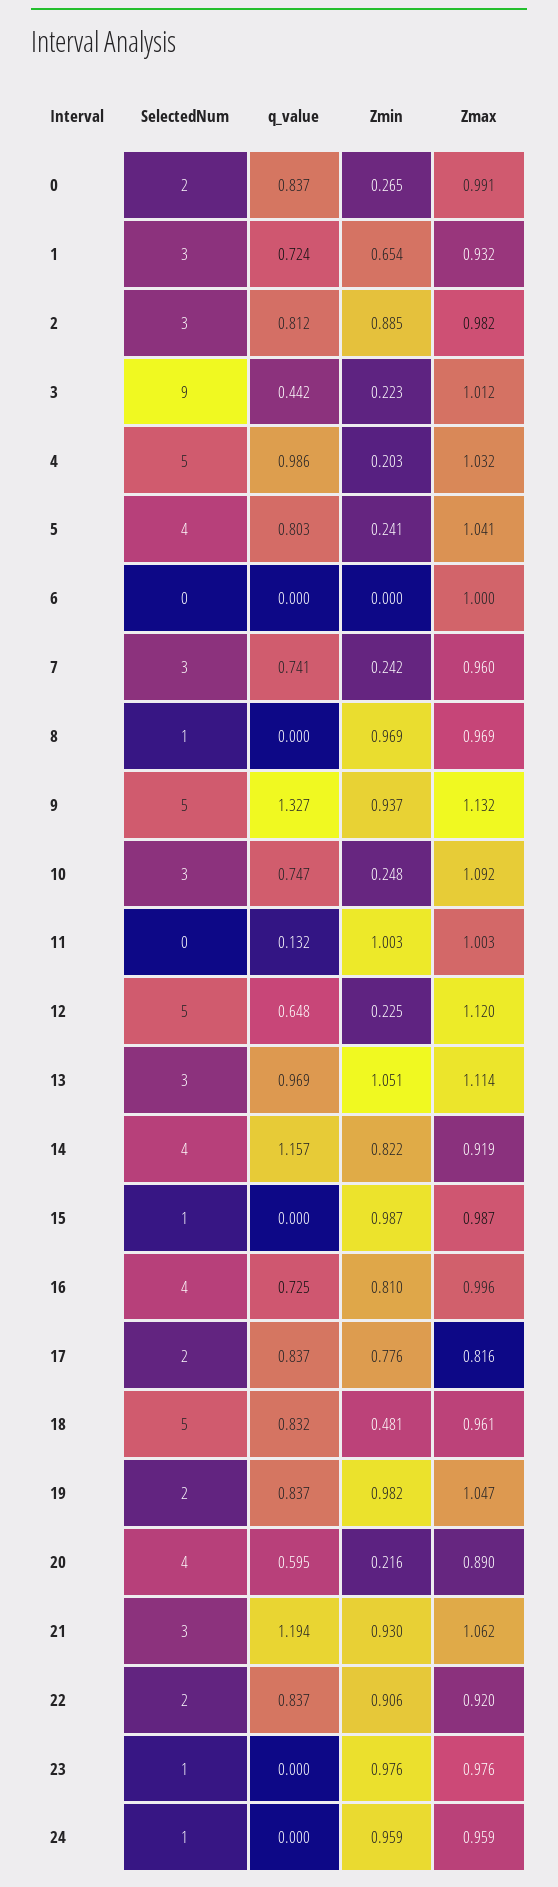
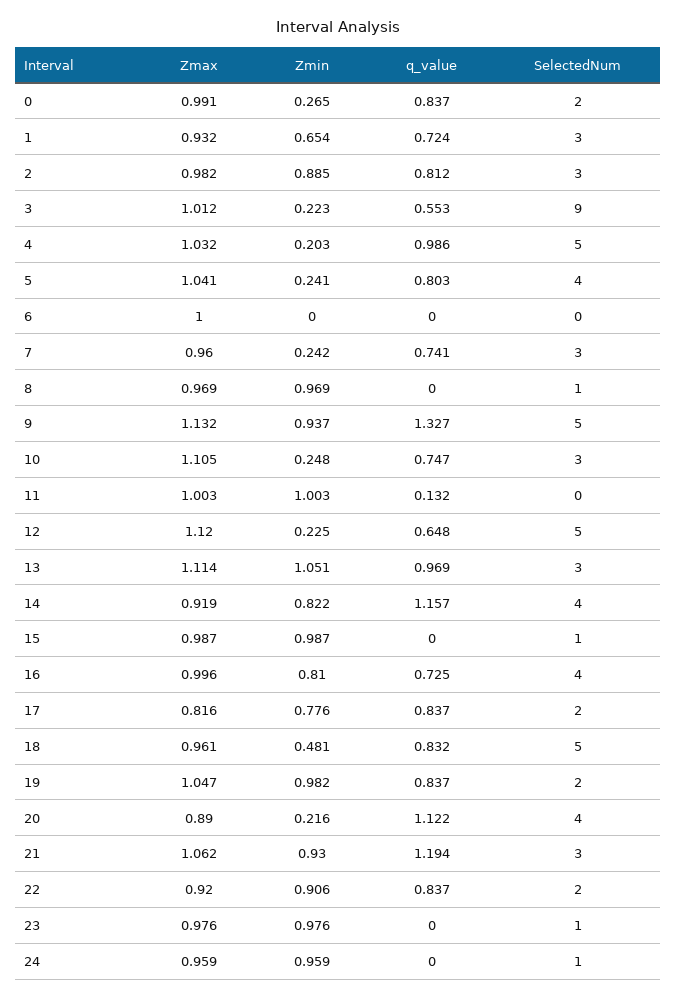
  {
    "SelectedNum": {
      "0": 2,
      "1": 3,
      "2": 3,
      "3": 9,
      "4": 5,
      "5": 4,
      "6": 0,
      "7": 3,
      "8": 1,
      "9": 5,
      "10": 3,
      "11": 0,
      "12": 5,
      "13": 3,
      "14": 4,
      "15": 1,
      "16": 4,
      "17": 2,
      "18": 5,
      "19": 2,
      "20": 4,
      "21": 3,
      "22": 2,
      "23": 1,
      "24": 1
    },
    "q_value": {
      "0": 0.837,
      "1": 0.724,
      "2": 0.812,
-     "3": 0.442,
+     "3": 0.553,
      "4": 0.986,
      "5": 0.803,
      "6": 0,
      "7": 0.741,
      "8": 0,
      "9": 1.327,
      "10": 0.747,
      "11": 0.132,
      "12": 0.648,
      "13": 0.969,
      "14": 1.157,
      "15": 0,
      "16": 0.725,
      "17": 0.837,
      "18": 0.832,
      "19": 0.837,
-     "20": 0.595,
+     "20": 1.122,
      "21": 1.194,
      "22": 0.837,
      "23": 0,
      "24": 0
    },
    "Zmin": {
      "0": 0.265,
      "1": 0.654,
      "2": 0.885,
      "3": 0.223,
      "4": 0.203,
      "5": 0.241,
      "6": 0,
      "7": 0.242,
      "8": 0.969,
      "9": 0.937,
      "10": 0.248,
      "11": 1.003,
      "12": 0.225,
      "13": 1.051,
      "14": 0.822,
      "15": 0.987,
      "16": 0.81,
      "17": 0.776,
      "18": 0.481,
      "19": 0.982,
      "20": 0.216,
      "21": 0.93,
      "22": 0.906,
      "23": 0.976,
      "24": 0.959
    },
    "Zmax": {
      "0": 0.991,
      "1": 0.932,
      "2": 0.982,
      "3": 1.012,
      "4": 1.032,
      "5": 1.041,
      "6": 1,
      "7": 0.96,
      "8": 0.969,
      "9": 1.132,
-     "10": 1.092,
+     "10": 1.105,
      "11": 1.003,
      "12": 1.12,
      "13": 1.114,
      "14": 0.919,
      "15": 0.987,
      "16": 0.996,
      "17": 0.816,
      "18": 0.961,
      "19": 1.047,
      "20": 0.89,
      "21": 1.062,
      "22": 0.92,
      "23": 0.976,
      "24": 0.959
    }
  }

